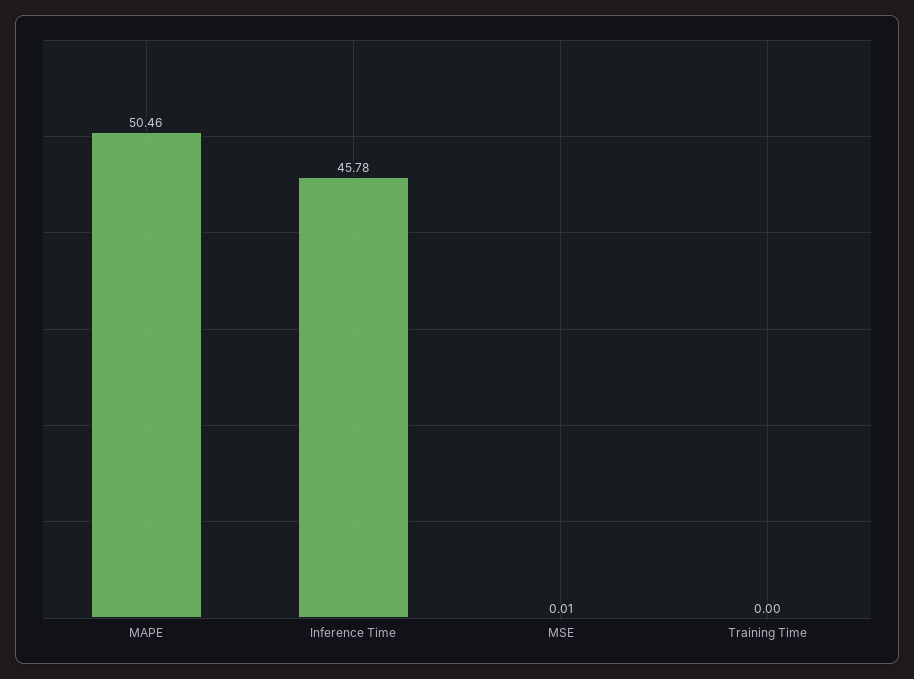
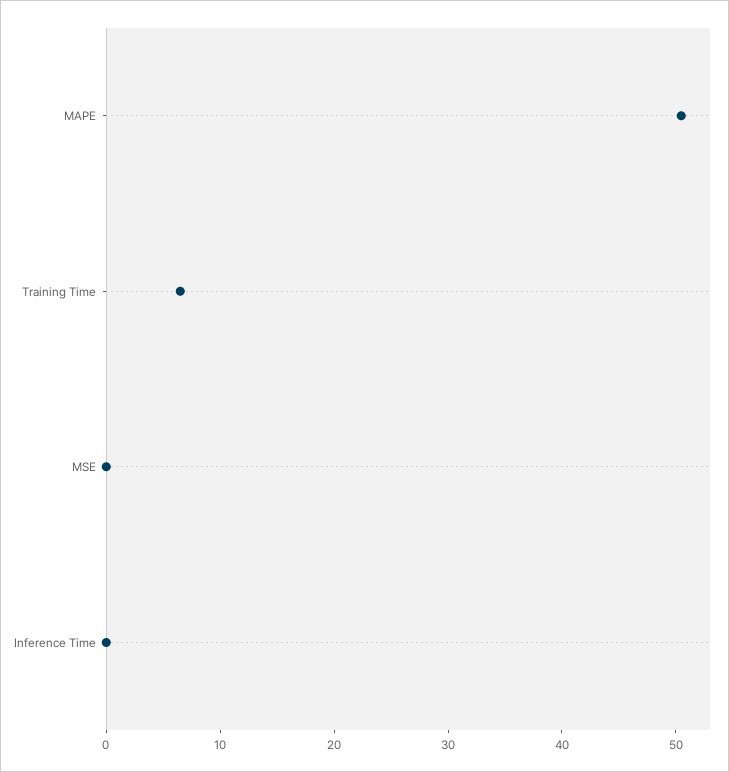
  {
    "MAPE": 50.46,
-   "Inference Time": 45.78,
+   "Inference Time": 0,
    "MSE": 0.01,
-   "Training Time": 0
+   "Training Time": 6
  }

